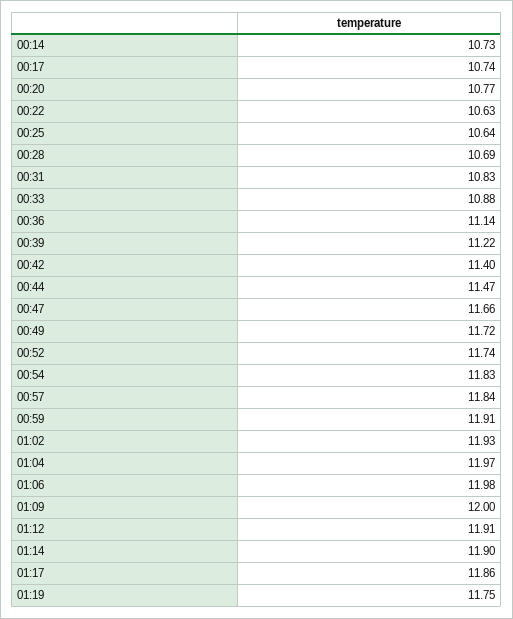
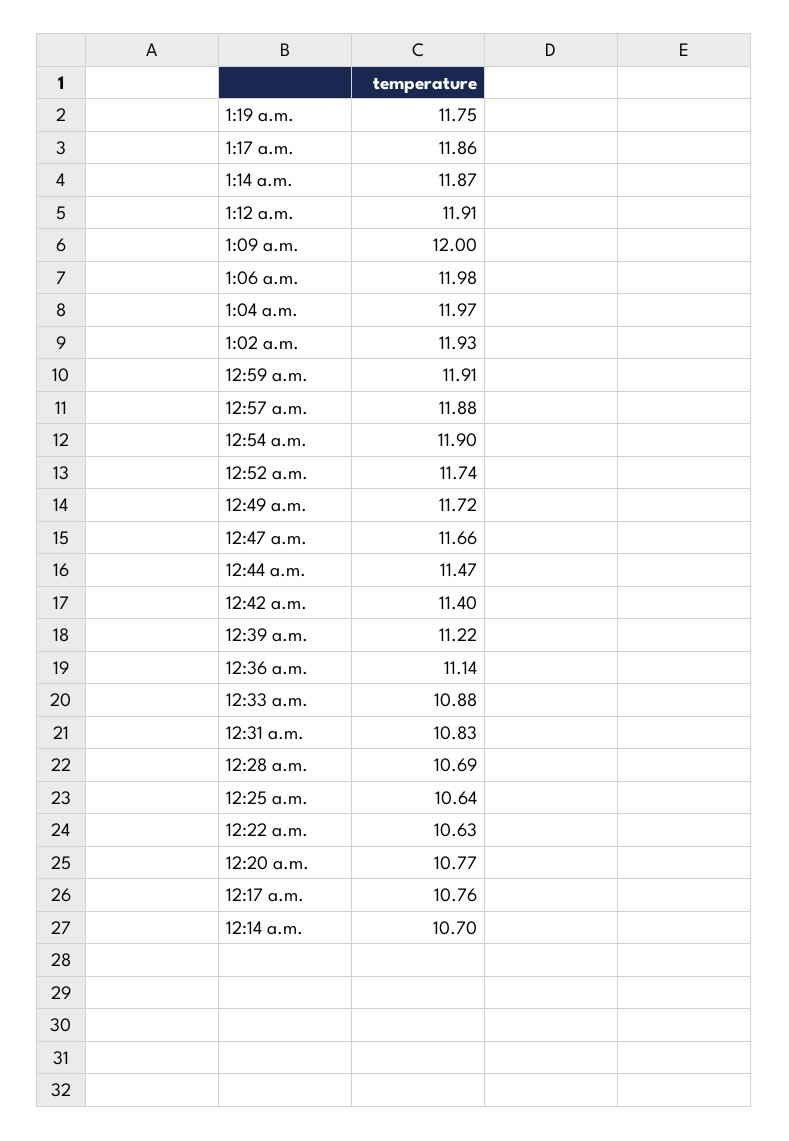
  {
-   "00:14": 10.73,
+   "00:14": 10.7,
-   "00:17": 10.74,
+   "00:17": 10.76,
    "00:20": 10.77,
    "00:22": 10.63,
    "00:25": 10.64,
    "00:28": 10.69,
    "00:31": 10.83,
    "00:33": 10.88,
    "00:36": 11.14,
    "00:39": 11.22,
    "00:42": 11.4,
    "00:44": 11.47,
    "00:47": 11.66,
    "00:49": 11.72,
    "00:52": 11.74,
-   "00:54": 11.83,
+   "00:54": 11.9,
-   "00:57": 11.84,
+   "00:57": 11.88,
    "00:59": 11.91,
    "01:02": 11.93,
    "01:04": 11.97,
    "01:06": 11.98,
    "01:09": 12,
    "01:12": 11.91,
-   "01:14": 11.9,
+   "01:14": 11.87,
    "01:17": 11.86,
    "01:19": 11.75
  }

